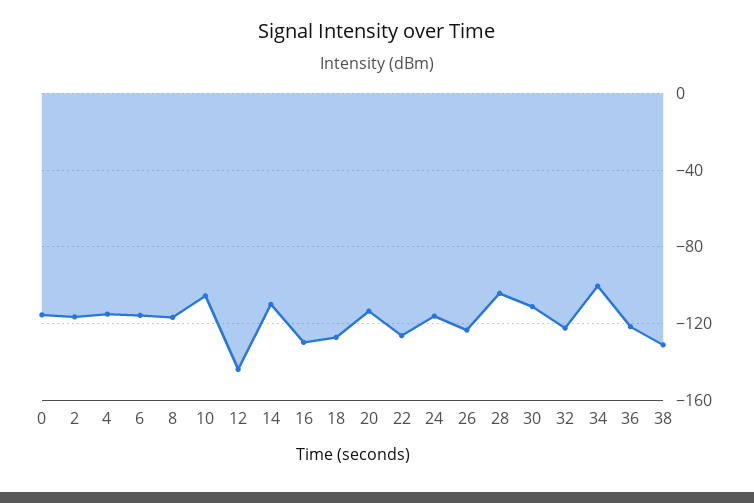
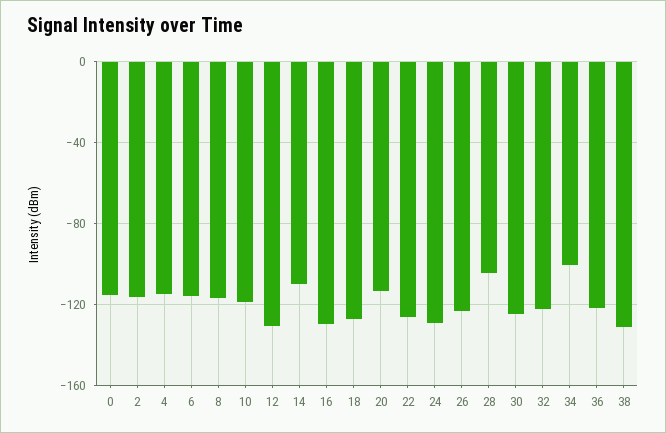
  {
    "0": -115,
    "2": -115,
    "4": -115,
    "6": -115,
    "8": -115,
-   "10": -105,
+   "10": -120,
-   "12": -145,
+   "12": -130,
    "14": -110,
    "16": -130,
    "18": -125,
    "20": -115,
    "22": -125,
-   "24": -115,
+   "24": -130,
    "26": -125,
    "28": -105,
-   "30": -110,
+   "30": -125,
    "32": -120,
    "34": -100,
    "36": -120,
    "38": -130
  }

